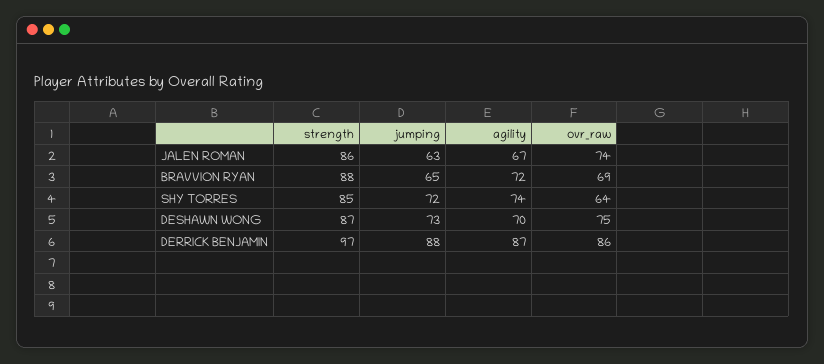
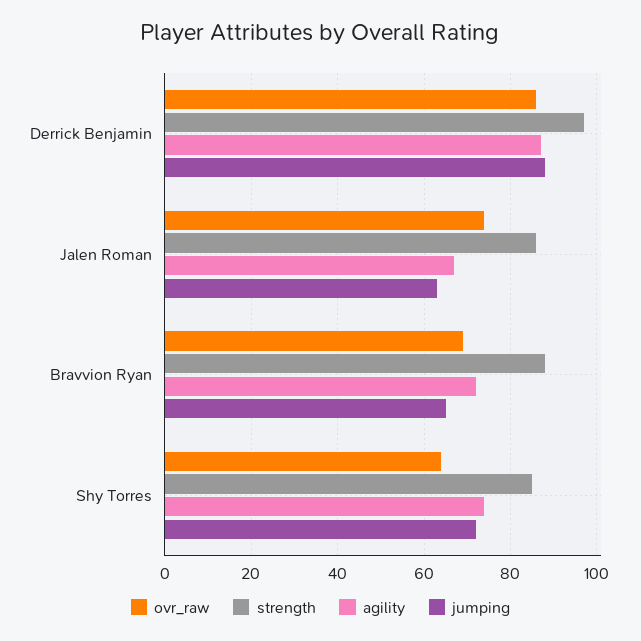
  {
    "strength": {
      "JALEN ROMAN": 86,
      "BRAVVION RYAN": 88,
      "SHY TORRES": 85,
-     "DESHAWN WONG": 87,
      "DERRICK BENJAMIN": 97
    },
    "jumping": {
      "JALEN ROMAN": 63,
      "BRAVVION RYAN": 65,
      "SHY TORRES": 72,
-     "DESHAWN WONG": 73,
      "DERRICK BENJAMIN": 88
    },
    "agility": {
      "JALEN ROMAN": 67,
      "BRAVVION RYAN": 72,
      "SHY TORRES": 74,
-     "DESHAWN WONG": 70,
      "DERRICK BENJAMIN": 87
    },
    "ovr_raw": {
      "JALEN ROMAN": 74,
      "BRAVVION RYAN": 69,
      "SHY TORRES": 64,
-     "DESHAWN WONG": 75,
      "DERRICK BENJAMIN": 86
    }
  }

